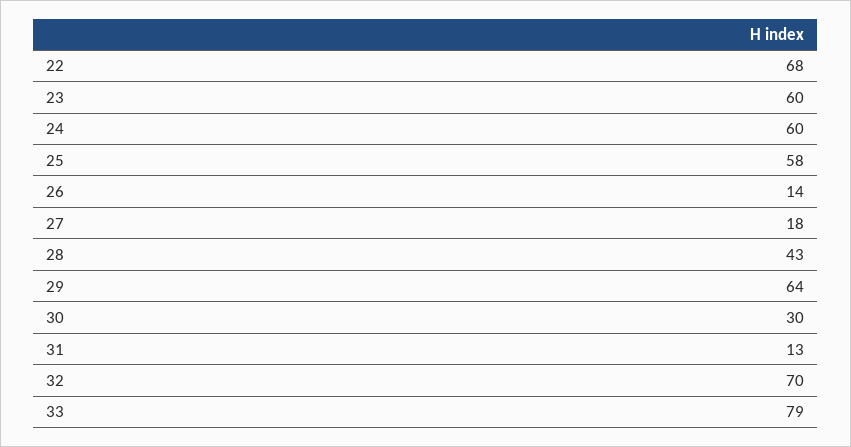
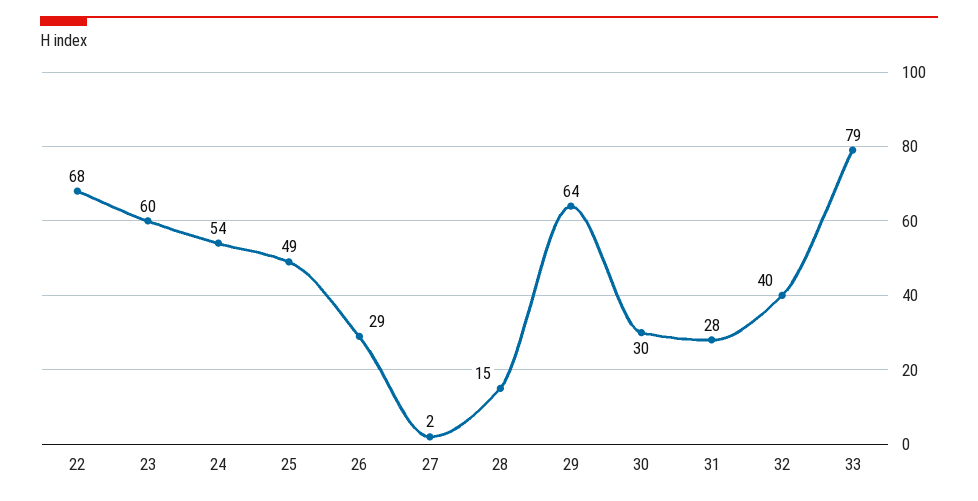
  {
    "22": 68,
    "23": 60,
-   "24": 60,
+   "24": 54,
-   "25": 58,
+   "25": 49,
-   "26": 14,
+   "26": 29,
-   "27": 18,
+   "27": 2,
-   "28": 43,
+   "28": 15,
    "29": 64,
    "30": 30,
-   "31": 13,
+   "31": 28,
-   "32": 70,
+   "32": 40,
    "33": 79
  }

